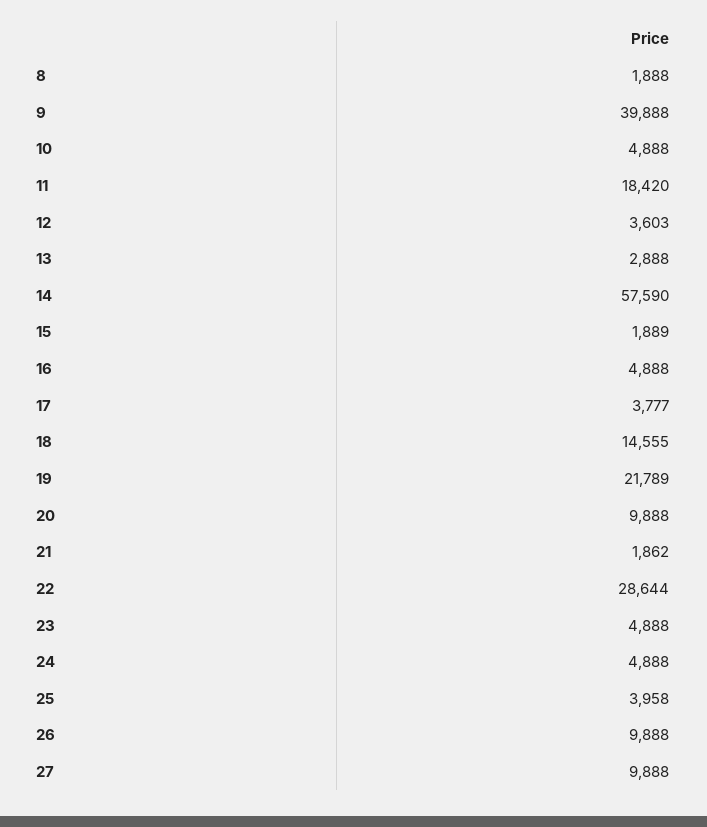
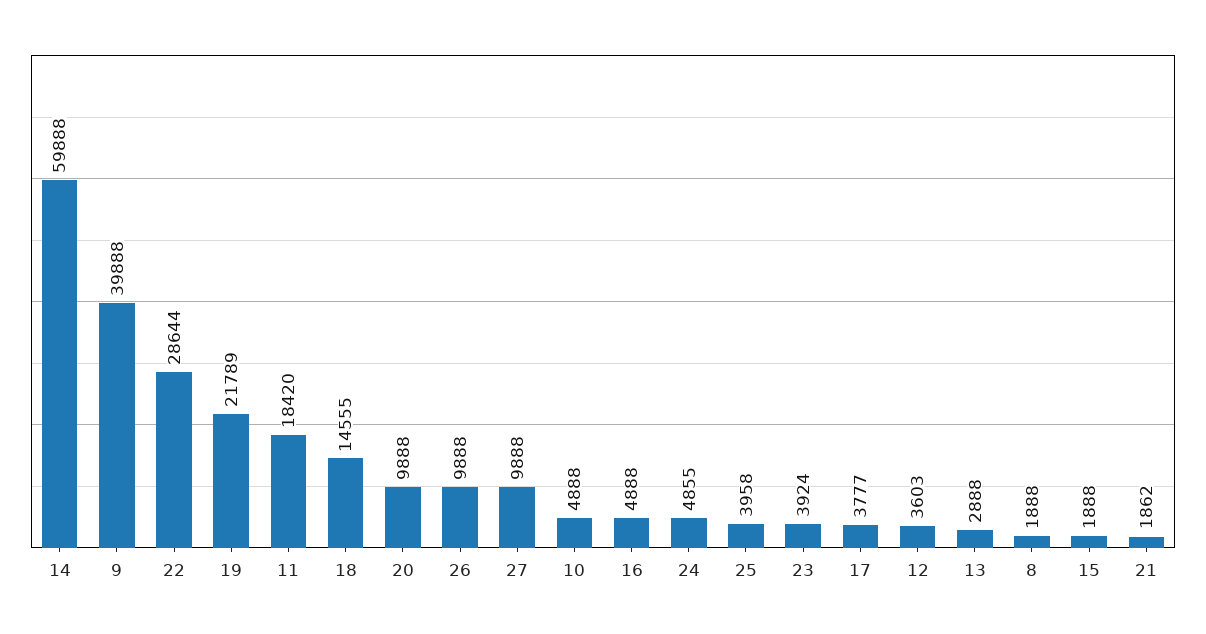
  {
    "8": 1888,
    "9": 39888,
    "10": 4888,
    "11": 18420,
    "12": 3603,
    "13": 2888,
-   "14": 57590,
+   "14": 59888,
-   "15": 1889,
+   "15": 1888,
    "16": 4888,
    "17": 3777,
    "18": 14555,
    "19": 21789,
    "20": 9888,
    "21": 1862,
    "22": 28644,
-   "23": 4888,
+   "23": 3924,
-   "24": 4888,
+   "24": 4855,
    "25": 3958,
    "26": 9888,
    "27": 9888
  }

